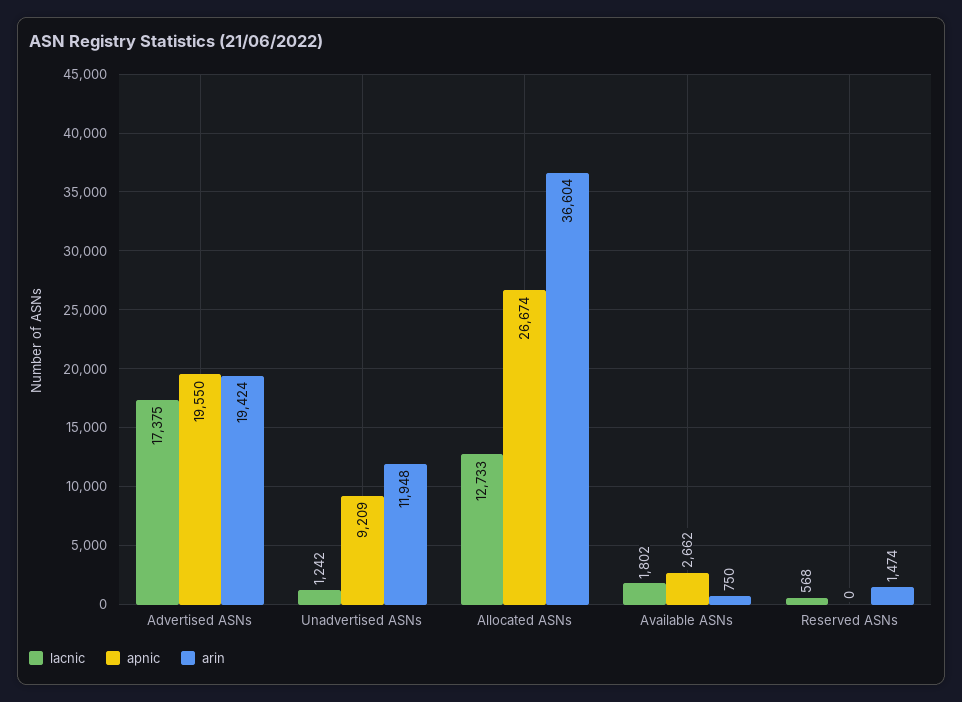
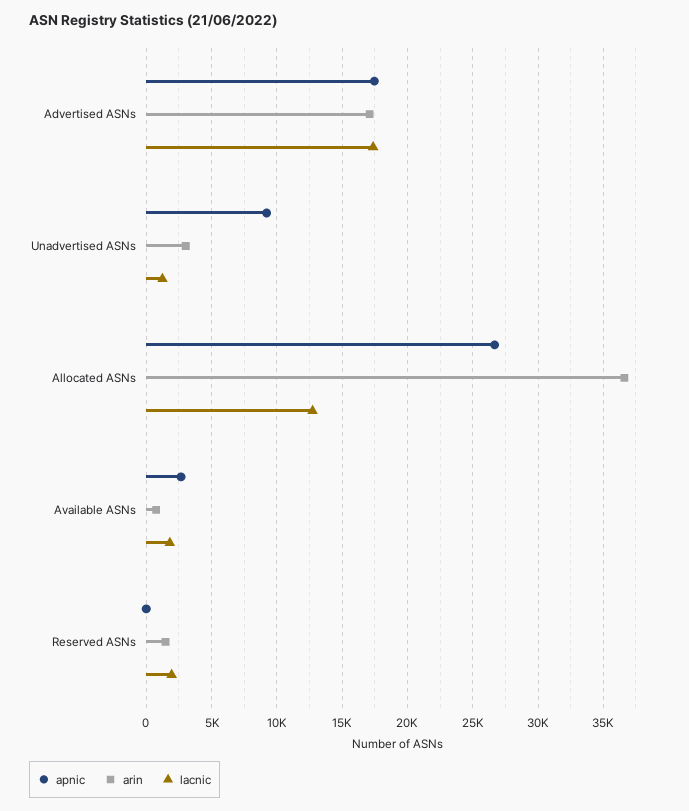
  {
    "lacnic": {
      "Advertised ASNs": 17375,
      "Unadvertised ASNs": 1242,
      "Allocated ASNs": 12733,
      "Available ASNs": 1802,
-     "Reserved ASNs": 568
+     "Reserved ASNs": 2000
    },
    "apnic": {
-     "Advertised ASNs": 19550,
+     "Advertised ASNs": 17500,
      "Unadvertised ASNs": 9209,
      "Allocated ASNs": 26674,
      "Available ASNs": 2662,
      "Reserved ASNs": 0
    },
    "arin": {
-     "Advertised ASNs": 19424,
+     "Advertised ASNs": 17000,
-     "Unadvertised ASNs": 11948,
+     "Unadvertised ASNs": 3000,
      "Allocated ASNs": 36604,
      "Available ASNs": 750,
      "Reserved ASNs": 1474
    }
  }

